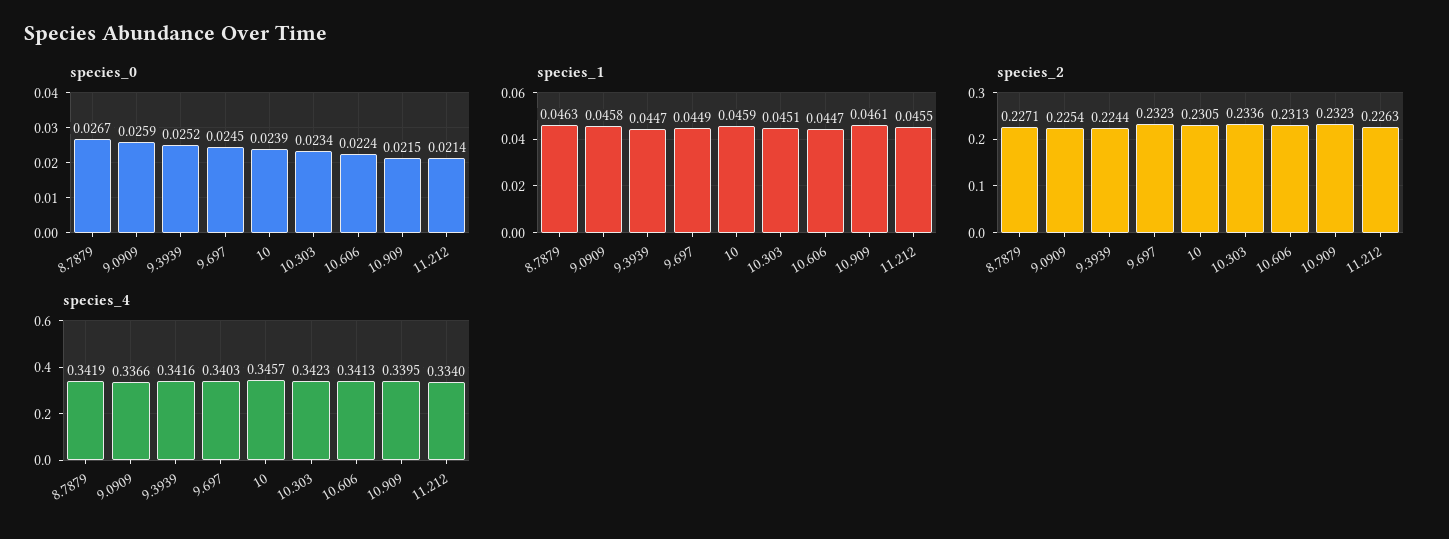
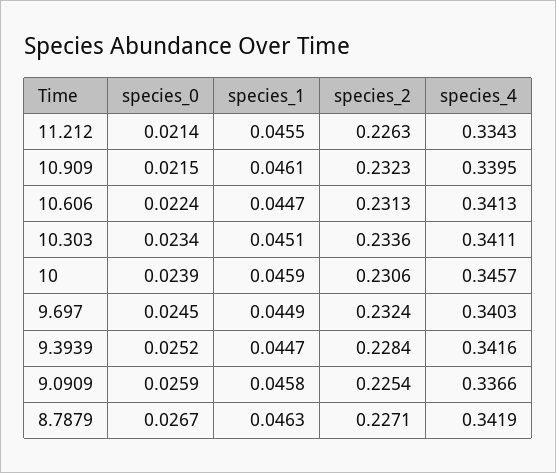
  {
    "species_0": {
      "8.7879": 0.0267,
      "9.0909": 0.0259,
      "9.3939": 0.0252,
      "9.697": 0.0245,
      "10": 0.0239,
      "10.303": 0.0234,
      "10.606": 0.0224,
      "10.909": 0.0215,
      "11.212": 0.0214
    },
    "species_1": {
      "8.7879": 0.0463,
      "9.0909": 0.0458,
      "9.3939": 0.0447,
      "9.697": 0.0449,
      "10": 0.0459,
      "10.303": 0.0451,
      "10.606": 0.0447,
      "10.909": 0.0461,
      "11.212": 0.0455
    },
    "species_2": {
      "8.7879": 0.2271,
      "9.0909": 0.2254,
-     "9.3939": 0.2244,
+     "9.3939": 0.2284,
-     "9.697": 0.2323,
+     "9.697": 0.2324,
-     "10": 0.2305,
+     "10": 0.2306,
      "10.303": 0.2336,
      "10.606": 0.2313,
      "10.909": 0.2323,
      "11.212": 0.2263
    },
    "species_4": {
      "8.7879": 0.3419,
      "9.0909": 0.3366,
      "9.3939": 0.3416,
      "9.697": 0.3403,
      "10": 0.3457,
-     "10.303": 0.3423,
+     "10.303": 0.3411,
      "10.606": 0.3413,
      "10.909": 0.3395,
-     "11.212": 0.334
+     "11.212": 0.3343
    }
  }

